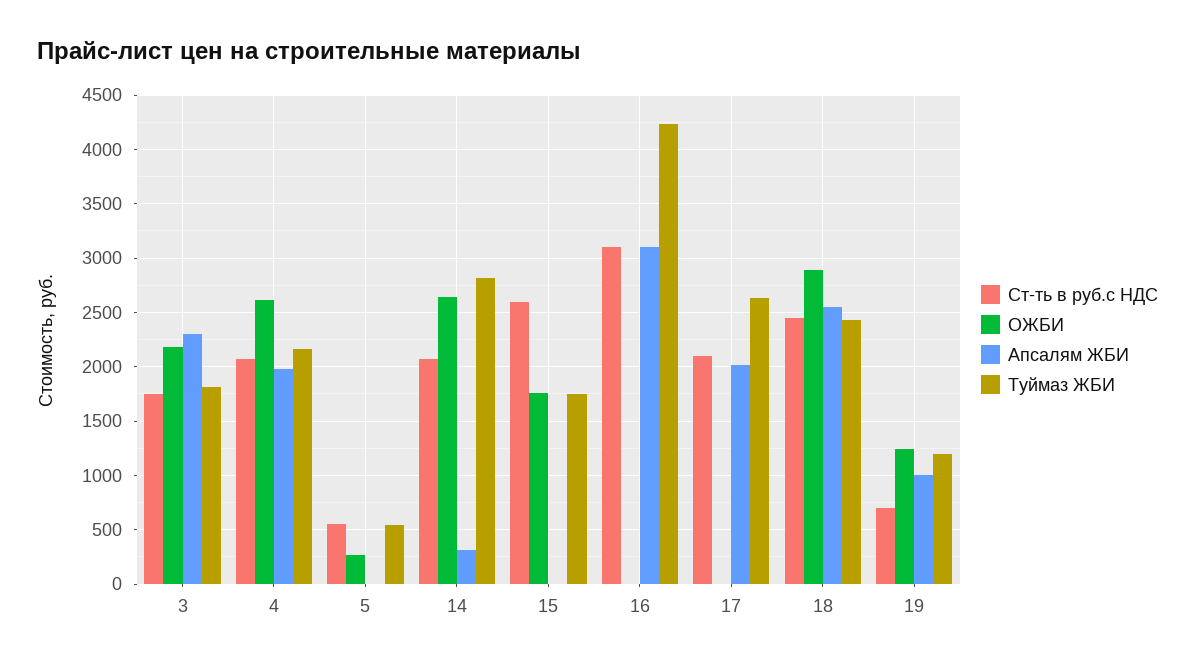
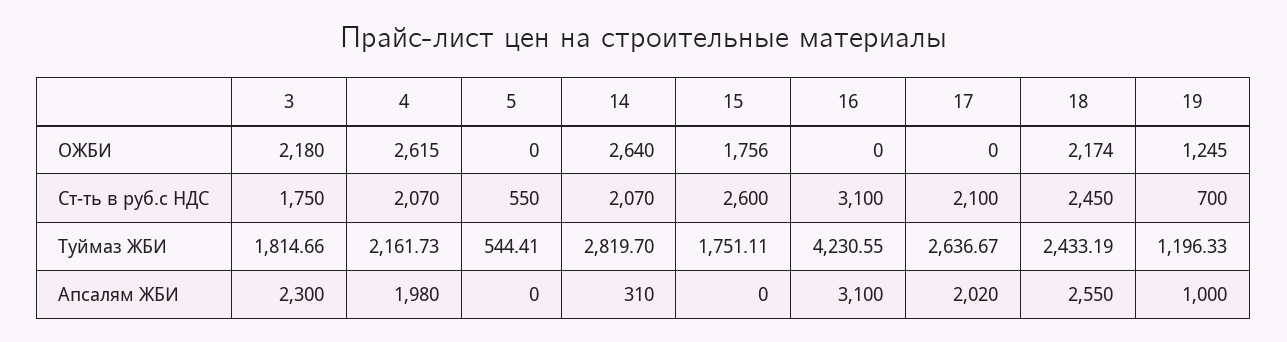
  {
    "Ст-ть в руб.с НДС": {
      "3": 1750,
      "4": 2070,
      "5": 550,
      "14": 2070,
      "15": 2600,
      "16": 3100,
      "17": 2100,
      "18": 2450,
      "19": 700
    },
    "ОЖБИ": {
      "3": 2180,
      "4": 2615,
-     "5": 300,
+     "5": 0,
      "14": 2640,
      "15": 1756,
      "16": 0,
      "17": 0,
-     "18": 2900,
+     "18": 2174,
      "19": 1245
    },
    "Апсалям ЖБИ": {
      "3": 2300,
      "4": 1980,
      "5": 0,
      "14": 310,
      "15": 0,
      "16": 3100,
      "17": 2020,
      "18": 2550,
      "19": 1000
    },
    "Туймаз ЖБИ": {
      "3": 1814.66,
      "4": 2161.73,
      "5": 544.41,
      "14": 2819.7,
      "15": 1751.11,
      "16": 4230.55,
      "17": 2636.67,
      "18": 2433.19,
      "19": 1196.33
    }
  }

